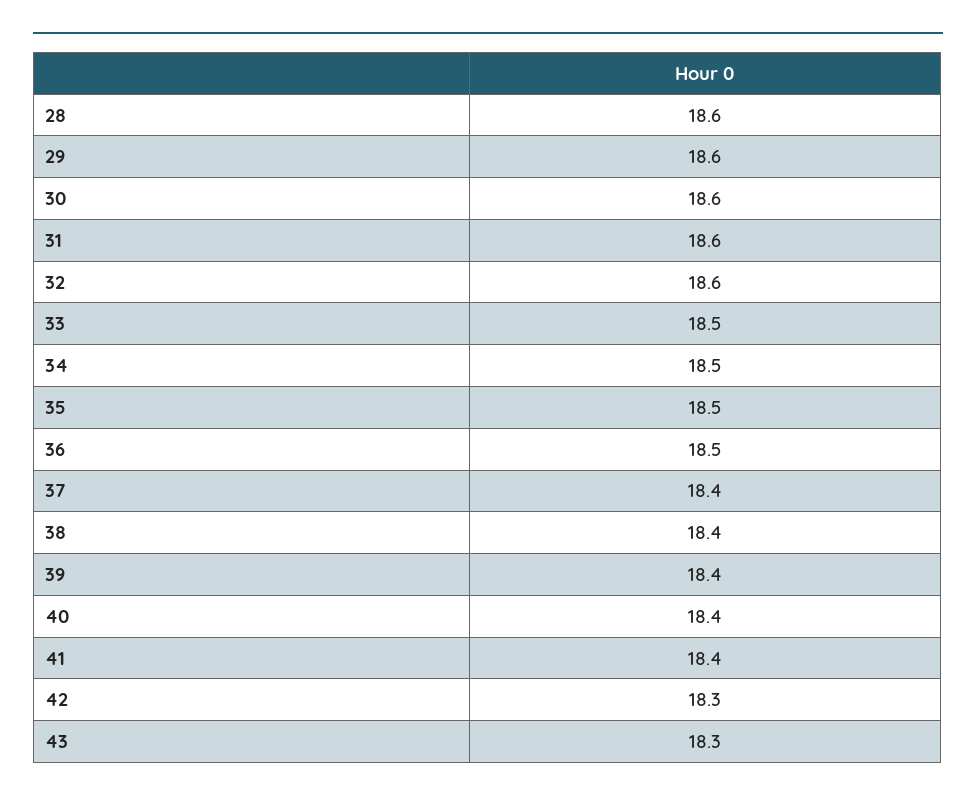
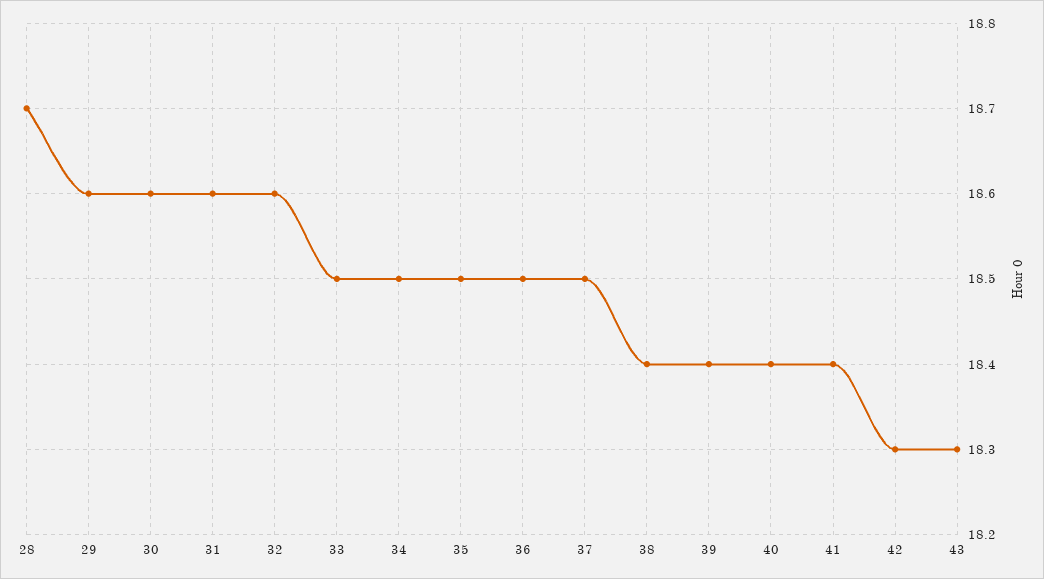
  {
-   "28": 18.6,
+   "28": 18.7,
    "29": 18.6,
    "30": 18.6,
    "31": 18.6,
    "32": 18.6,
    "33": 18.5,
    "34": 18.5,
    "35": 18.5,
    "36": 18.5,
-   "37": 18.4,
+   "37": 18.5,
    "38": 18.4,
    "39": 18.4,
    "40": 18.4,
    "41": 18.4,
    "42": 18.3,
    "43": 18.3
  }

